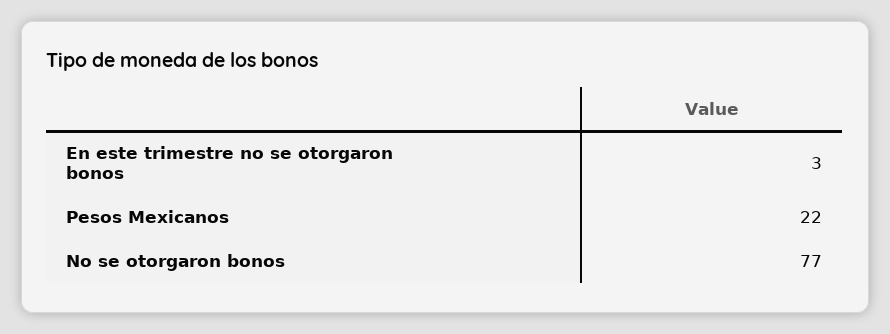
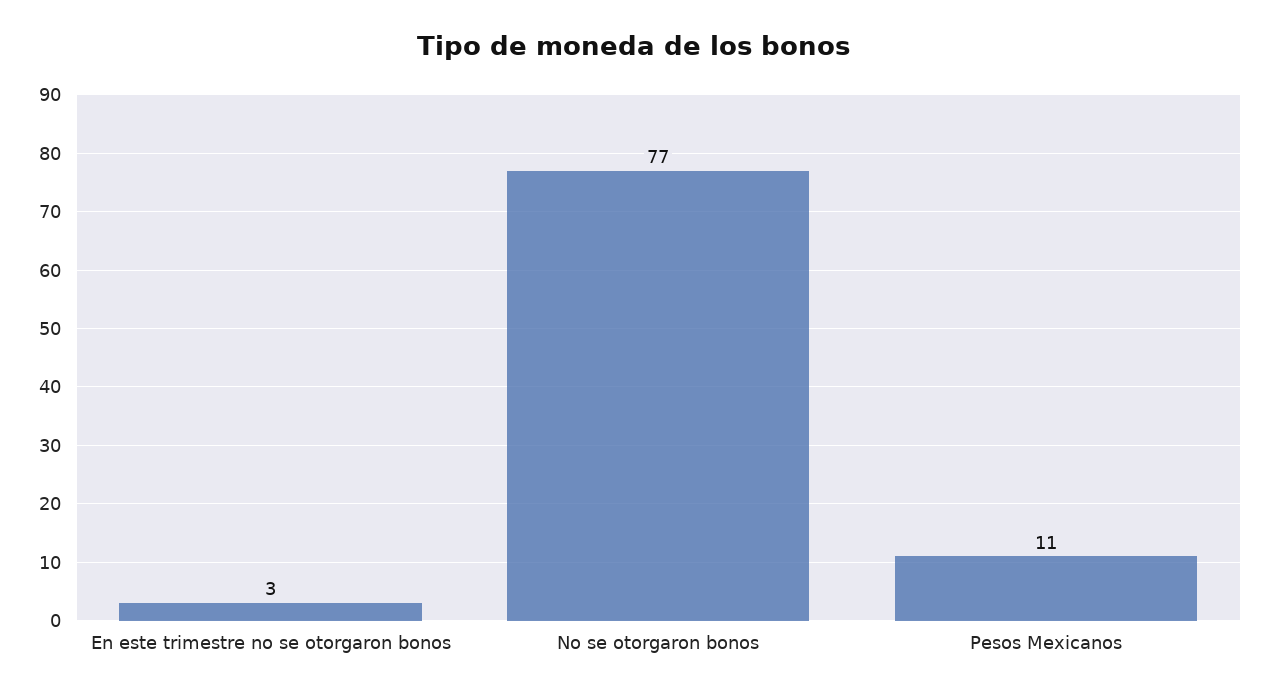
  {
    "En este trimestre no se otorgaron bonos": 3,
-   "Pesos Mexicanos": 22,
+   "Pesos Mexicanos": 11,
    "No se otorgaron bonos": 77
  }

